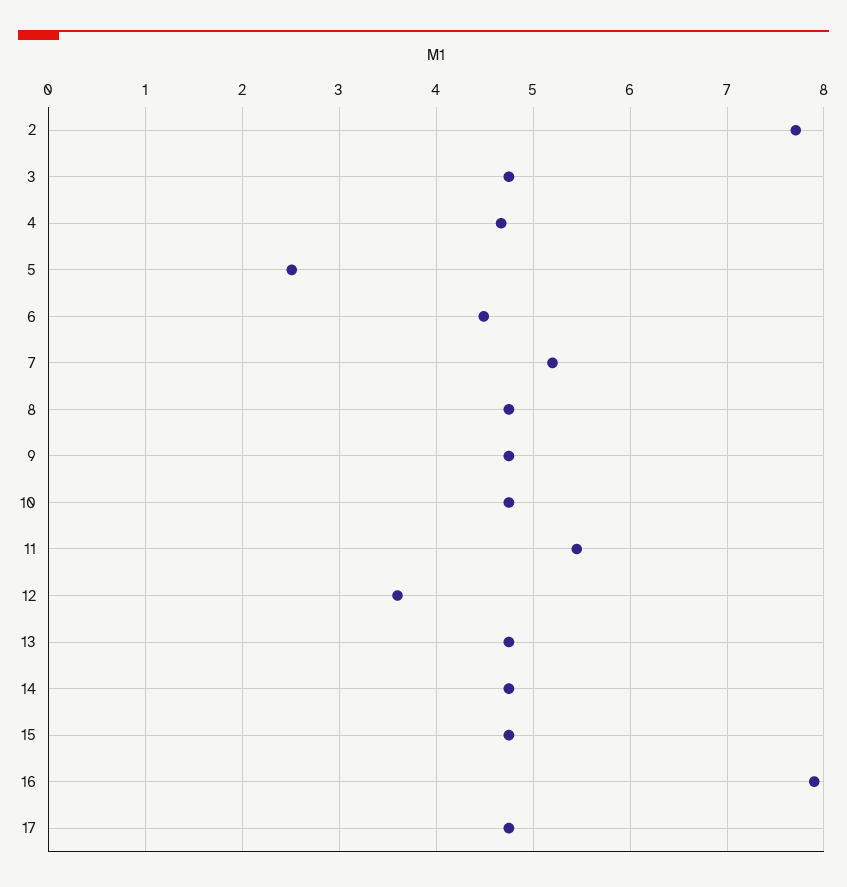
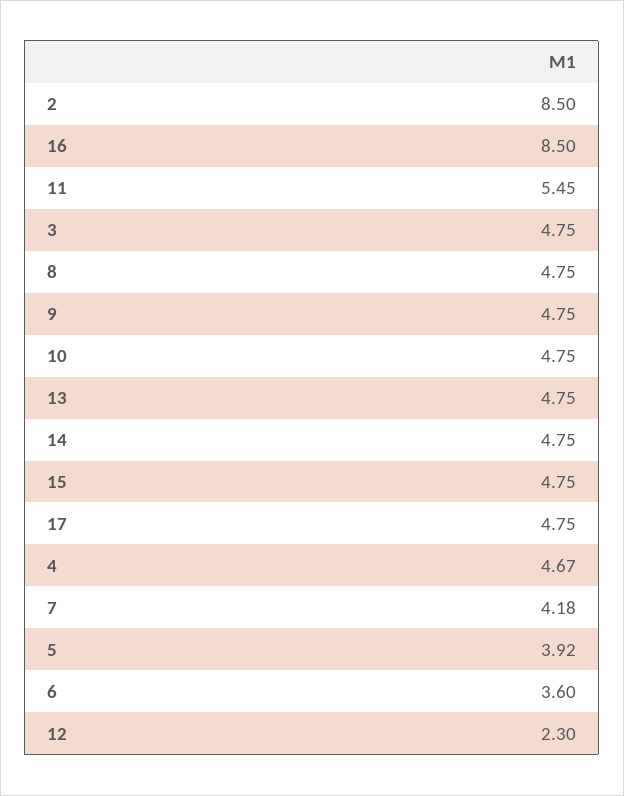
  {
-   "2": 7.7,
+   "2": 8.5,
    "3": 4.75,
    "4": 4.67,
-   "5": 2.5,
+   "5": 3.92,
-   "6": 4.5,
+   "6": 3.6,
-   "7": 5.2,
+   "7": 4.18,
    "8": 4.75,
    "9": 4.75,
    "10": 4.75,
    "11": 5.45,
-   "12": 3.6,
+   "12": 2.3,
    "13": 4.75,
    "14": 4.75,
    "15": 4.75,
-   "16": 7.9,
+   "16": 8.5,
    "17": 4.75
  }

